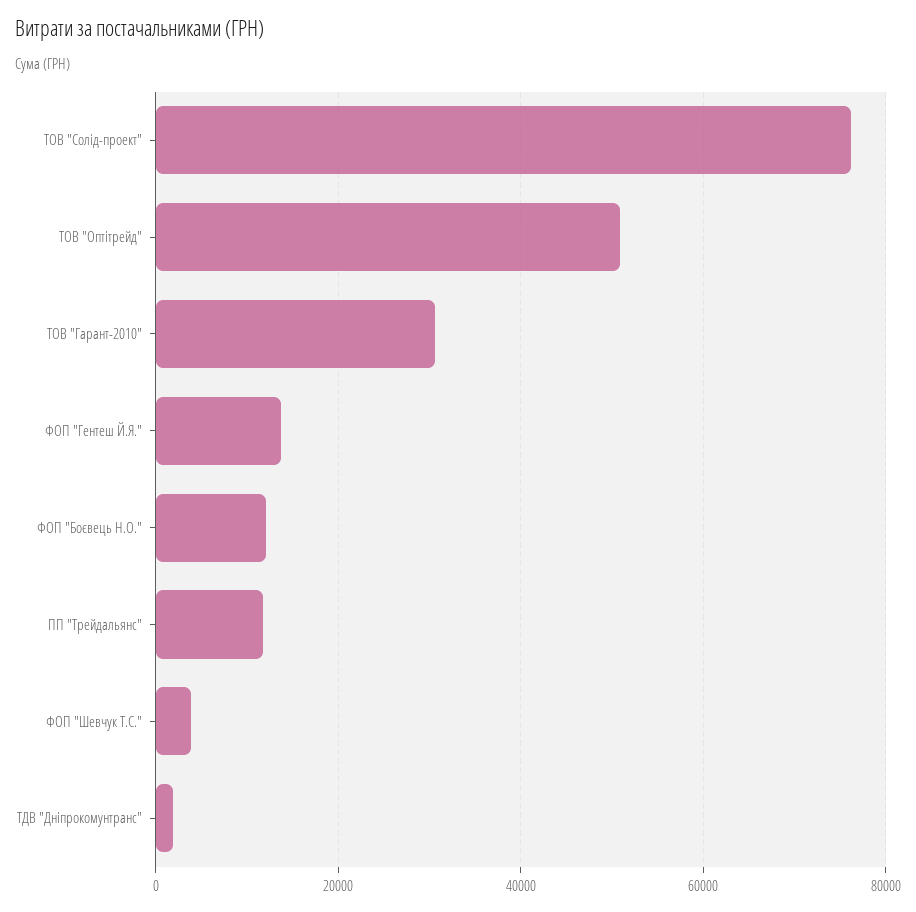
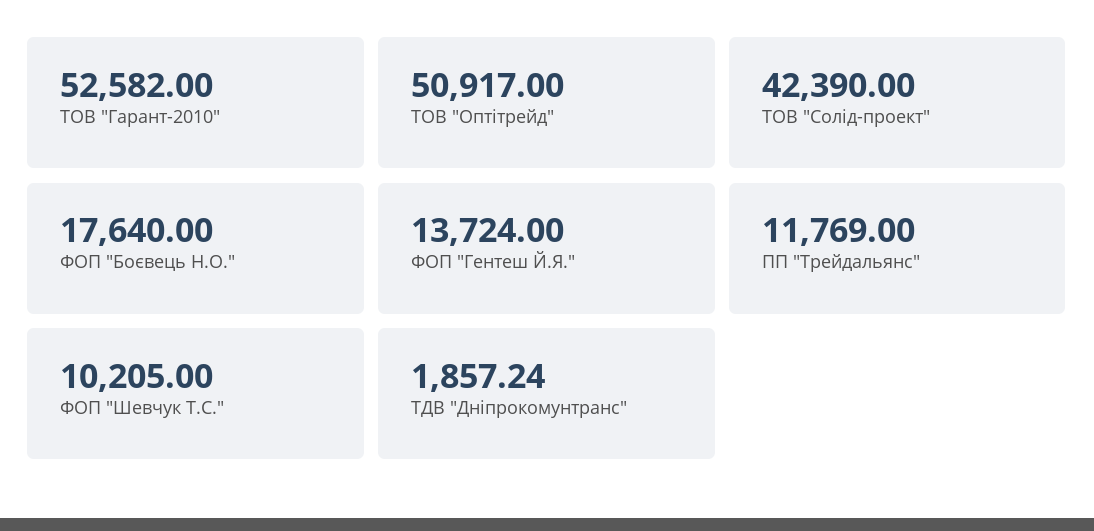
  {
-   "ТОВ \"Солід-проект\"": 76000,
+   "ТОВ \"Солід-проект\"": 42390,
    "ТОВ \"Оптітрейд\"": 50917,
-   "ТОВ \"Гарант-2010\"": 30000,
+   "ТОВ \"Гарант-2010\"": 52582,
    "ФОП \"Гентеш Й.Я.\"": 13724,
-   "ФОП \"Боєвець Н.О.\"": 12000,
+   "ФОП \"Боєвець Н.О.\"": 17640,
    "ПП \"Трейдальянс\"": 11769,
-   "ФОП \"Шевчук Т.С.\"": 4000,
+   "ФОП \"Шевчук Т.С.\"": 10205,
    "ТДВ \"Дніпрокомунтранс\"": 1857.24
  }

